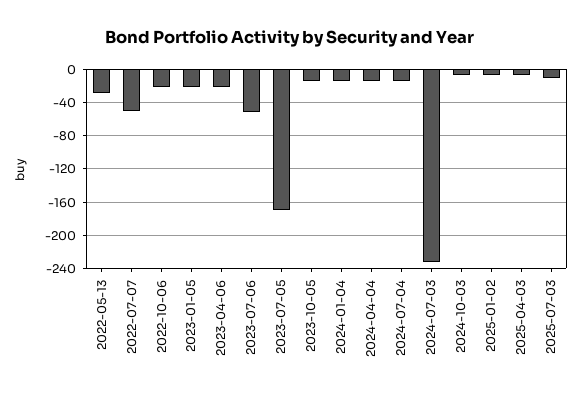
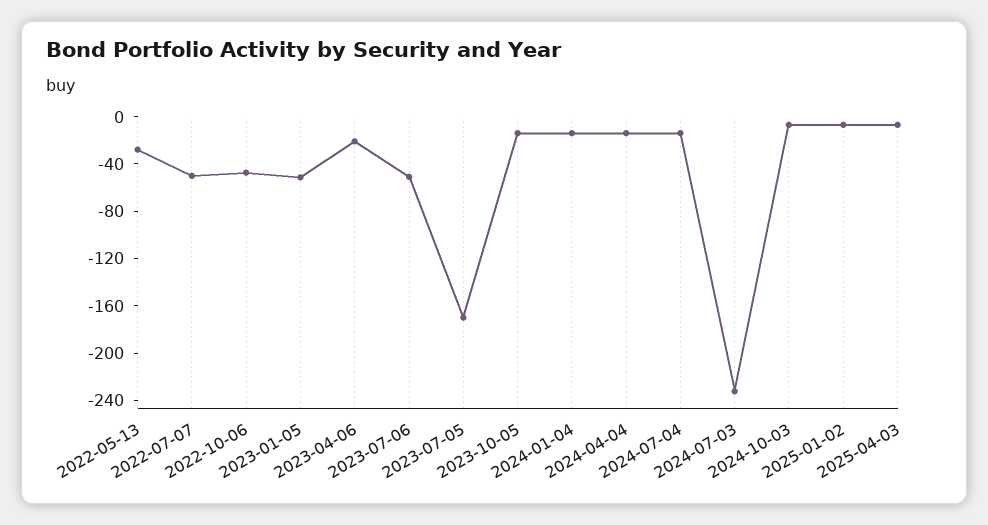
  {
    "2022-05-13": -30,
    "2022-07-07": -50,
-   "2022-10-06": -20,
+   "2022-10-06": -50,
-   "2023-01-05": -20,
+   "2023-01-05": -50,
    "2023-04-06": -20,
    "2023-07-06": -50,
    "2023-07-05": -170,
    "2023-10-05": -10,
    "2024-01-04": -10,
    "2024-04-04": -10,
    "2024-07-04": -10,
    "2024-07-03": -230,
    "2024-10-03": -10,
    "2025-01-02": -10,
-   "2025-04-03": -10,
+   "2025-04-03": -10
-   "2025-07-03": -10
  }

